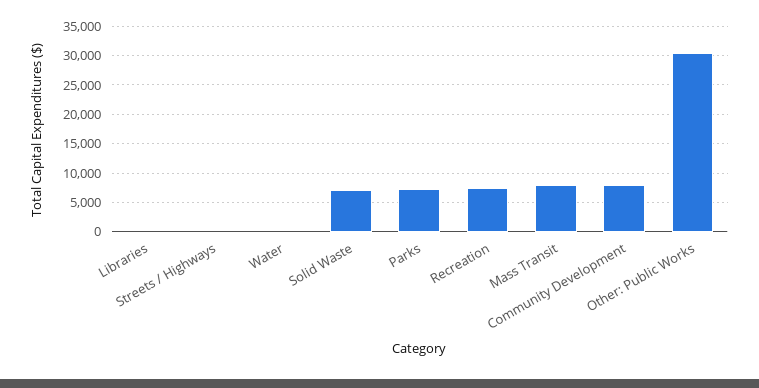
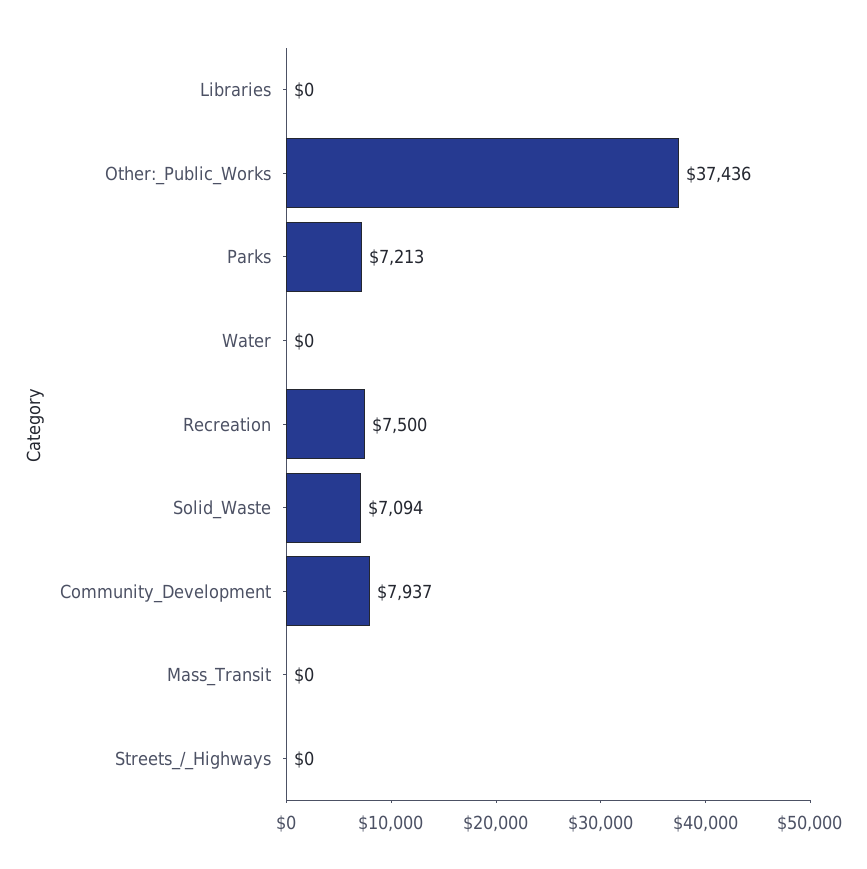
  {
    "Libraries": 0,
    "Streets / Highways": 0,
    "Water": 0,
    "Solid Waste": 7094,
    "Parks": 7213,
    "Recreation": 7500,
-   "Mass Transit": 7500,
+   "Mass Transit": 0,
    "Community Development": 7937,
-   "Other: Public Works": 30000
+   "Other: Public Works": 37436
  }

